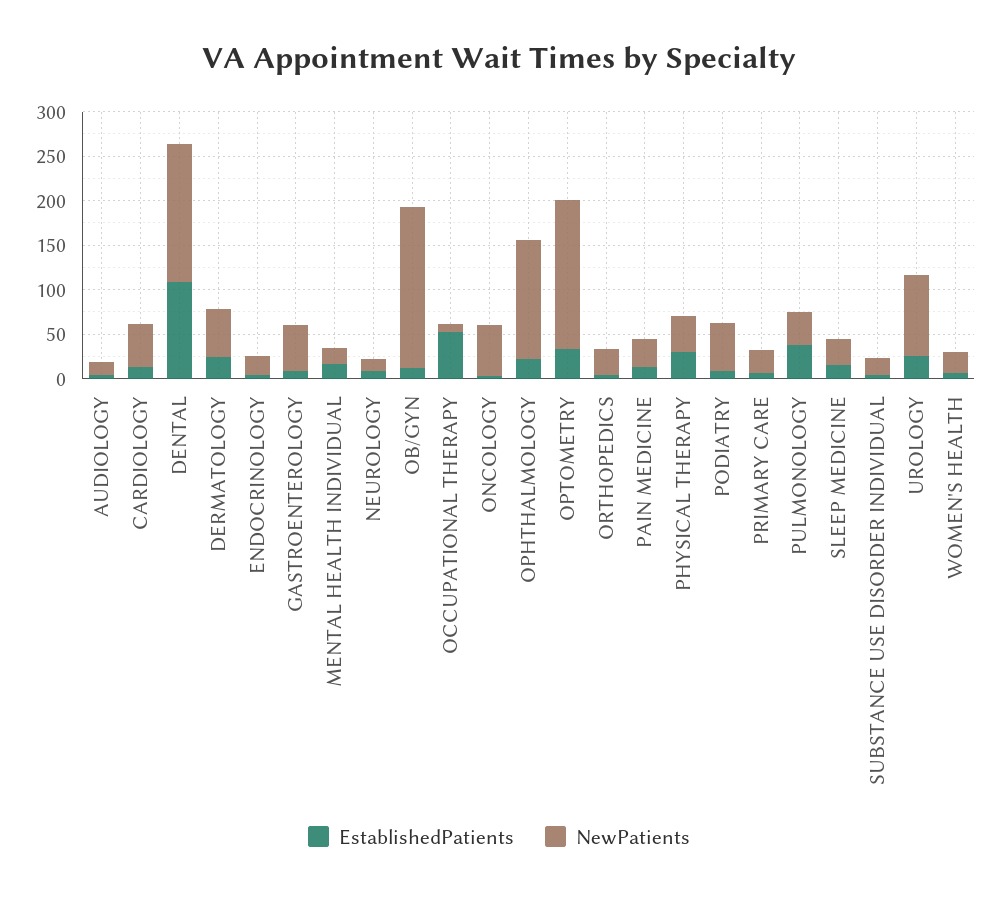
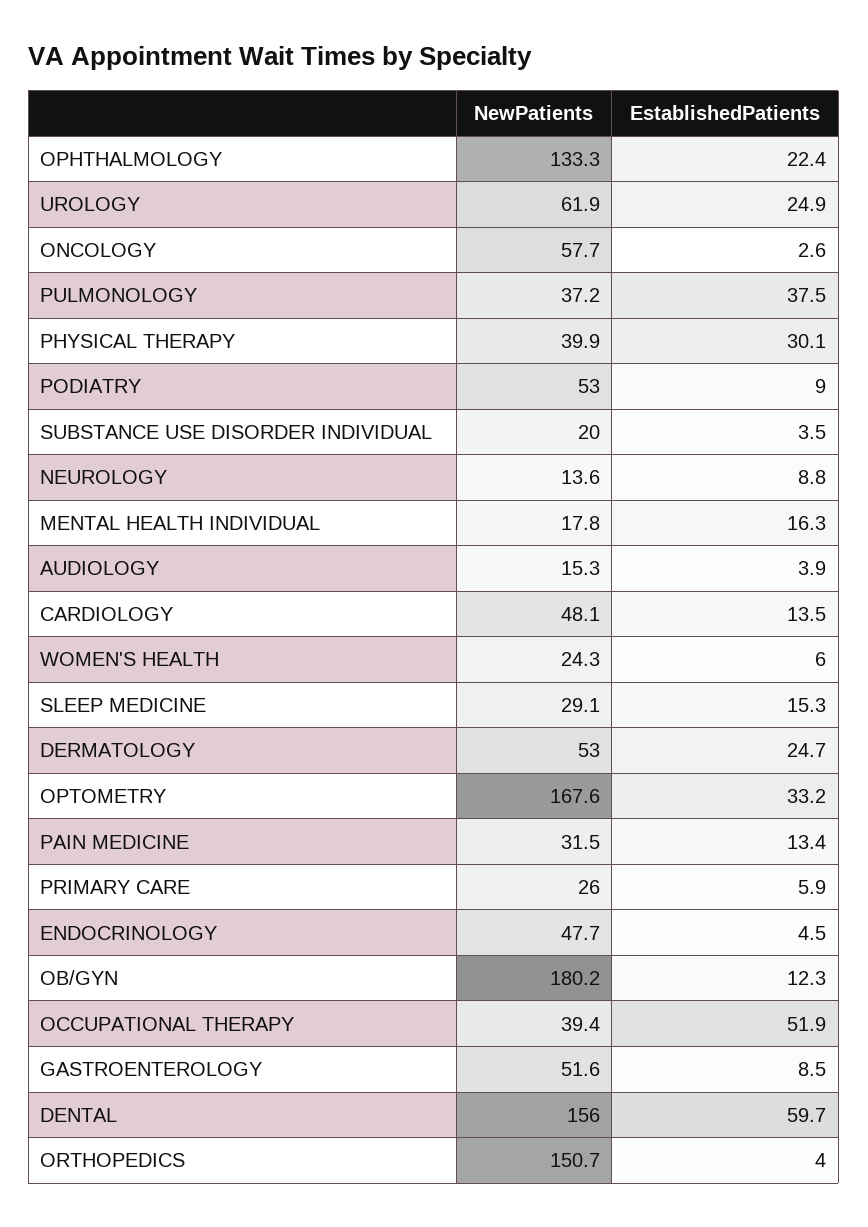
  {
    "EstablishedPatients": {
      "AUDIOLOGY": 3.9,
      "CARDIOLOGY": 13.5,
-     "DENTAL": 110,
+     "DENTAL": 59.7,
      "DERMATOLOGY": 24.7,
      "ENDOCRINOLOGY": 4.5,
      "GASTROENTEROLOGY": 8.5,
      "MENTAL HEALTH INDIVIDUAL": 16.3,
      "NEUROLOGY": 8.8,
      "OB/GYN": 12.3,
      "OCCUPATIONAL THERAPY": 51.9,
      "ONCOLOGY": 2.6,
      "OPHTHALMOLOGY": 22.4,
      "OPTOMETRY": 33.2,
      "ORTHOPEDICS": 4,
      "PAIN MEDICINE": 13.4,
      "PHYSICAL THERAPY": 30.1,
      "PODIATRY": 9,
      "PRIMARY CARE": 5.9,
      "PULMONOLOGY": 37.5,
      "SLEEP MEDICINE": 15.3,
      "SUBSTANCE USE DISORDER INDIVIDUAL": 3.5,
      "UROLOGY": 24.9,
      "WOMEN'S HEALTH": 6
    },
    "NewPatients": {
      "AUDIOLOGY": 15.3,
      "CARDIOLOGY": 48.1,
      "DENTAL": 156,
      "DERMATOLOGY": 53,
-     "ENDOCRINOLOGY": 20,
+     "ENDOCRINOLOGY": 47.7,
      "GASTROENTEROLOGY": 51.6,
      "MENTAL HEALTH INDIVIDUAL": 17.8,
      "NEUROLOGY": 13.6,
      "OB/GYN": 180.2,
-     "OCCUPATIONAL THERAPY": 10,
+     "OCCUPATIONAL THERAPY": 39.4,
      "ONCOLOGY": 57.7,
      "OPHTHALMOLOGY": 133.3,
      "OPTOMETRY": 167.6,
-     "ORTHOPEDICS": 30,
+     "ORTHOPEDICS": 150.7,
      "PAIN MEDICINE": 31.5,
      "PHYSICAL THERAPY": 39.9,
      "PODIATRY": 53,
      "PRIMARY CARE": 26,
      "PULMONOLOGY": 37.2,
      "SLEEP MEDICINE": 29.1,
      "SUBSTANCE USE DISORDER INDIVIDUAL": 20,
-     "UROLOGY": 90,
+     "UROLOGY": 61.9,
      "WOMEN'S HEALTH": 24.3
    }
  }

